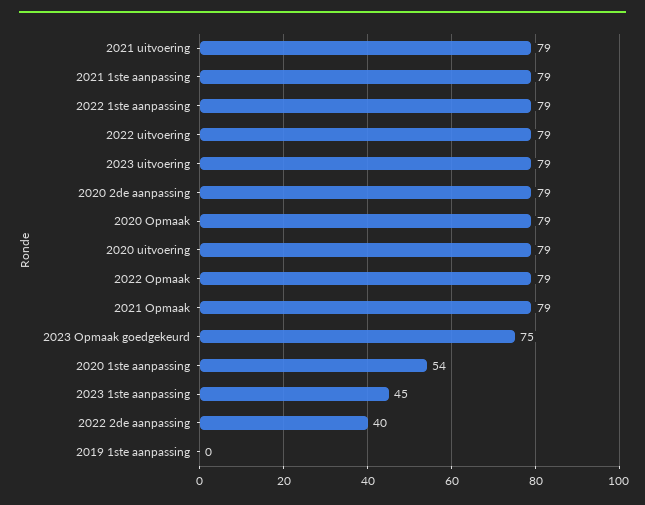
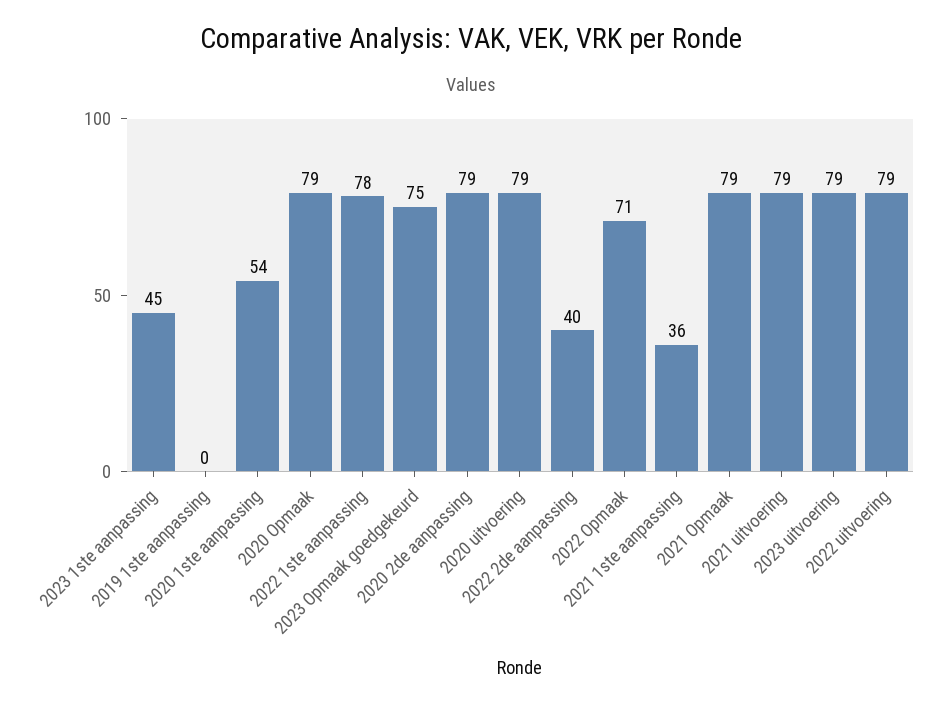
  {
    "2021 uitvoering": 79,
-   "2021 1ste aanpassing": 79,
+   "2021 1ste aanpassing": 36,
-   "2022 1ste aanpassing": 79,
+   "2022 1ste aanpassing": 78,
    "2022 uitvoering": 79,
    "2023 uitvoering": 79,
    "2020 2de aanpassing": 79,
    "2020 Opmaak": 79,
    "2020 uitvoering": 79,
-   "2022 Opmaak": 79,
+   "2022 Opmaak": 71,
    "2021 Opmaak": 79,
    "2023 Opmaak goedgekeurd": 75,
    "2020 1ste aanpassing": 54,
    "2023 1ste aanpassing": 45,
    "2022 2de aanpassing": 40,
    "2019 1ste aanpassing": 0
  }

